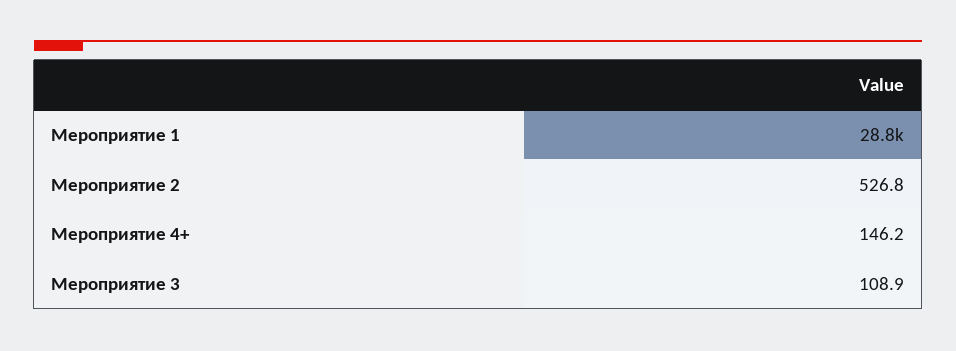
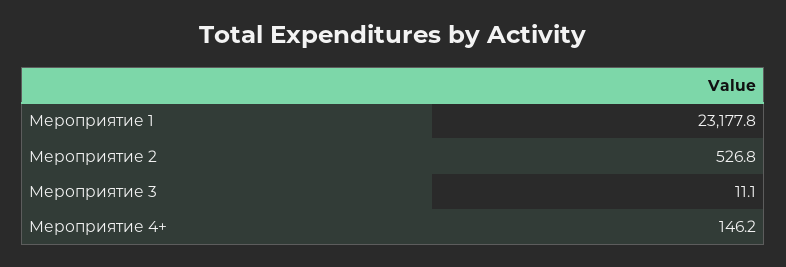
  {
-   "Мероприятие 1": 28800,
+   "Мероприятие 1": 23177.8,
    "Мероприятие 2": 526.8,
    "Мероприятие 4+": 146.2,
-   "Мероприятие 3": 108.9
+   "Мероприятие 3": 11.1
  }

